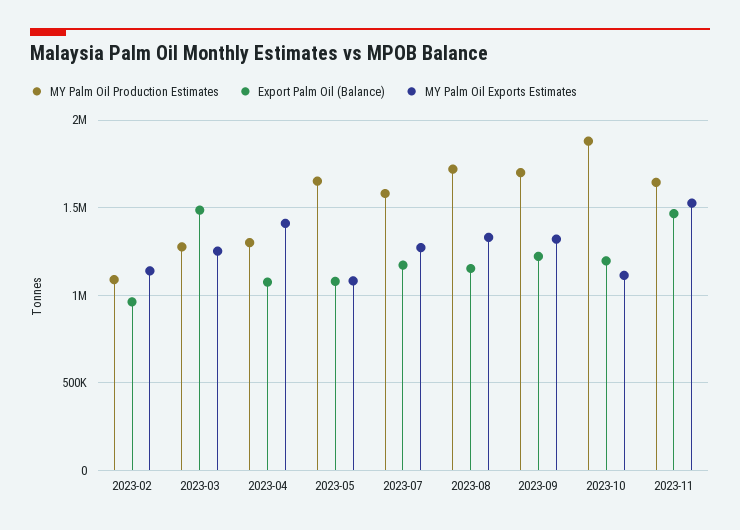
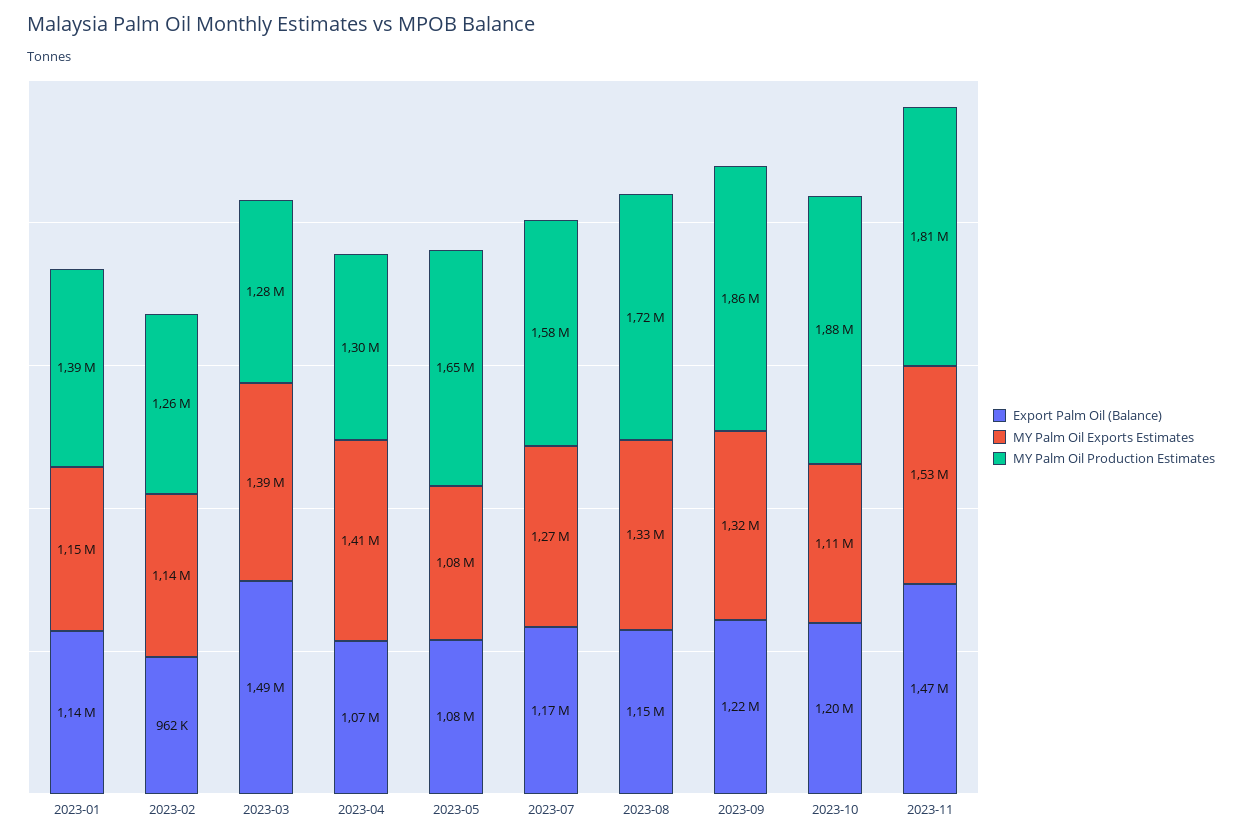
  {
    "MY Palm Oil Production Estimates": {
-     "2023-02": 1100000,
+     "2023-02": 1260000,
      "2023-03": 1280000,
      "2023-04": 1300000,
      "2023-05": 1650000,
      "2023-07": 1580000,
      "2023-08": 1720000,
-     "2023-09": 1700000,
+     "2023-09": 1860000,
      "2023-10": 1880000,
-     "2023-11": 1650000
+     "2023-11": 1810000,
+     "2023-01": 1390000
    },
    "Export Palm Oil (Balance)": {
      "2023-02": 962000,
      "2023-03": 1490000,
      "2023-04": 1070000,
      "2023-05": 1080000,
      "2023-07": 1170000,
      "2023-08": 1150000,
      "2023-09": 1220000,
      "2023-10": 1200000,
-     "2023-11": 1470000
+     "2023-11": 1470000,
+     "2023-01": 1140000
    },
    "MY Palm Oil Exports Estimates": {
      "2023-02": 1140000,
-     "2023-03": 1250000,
+     "2023-03": 1390000,
      "2023-04": 1410000,
      "2023-05": 1080000,
      "2023-07": 1270000,
      "2023-08": 1330000,
      "2023-09": 1320000,
      "2023-10": 1110000,
-     "2023-11": 1530000
+     "2023-11": 1530000,
+     "2023-01": 1150000
    }
  }

